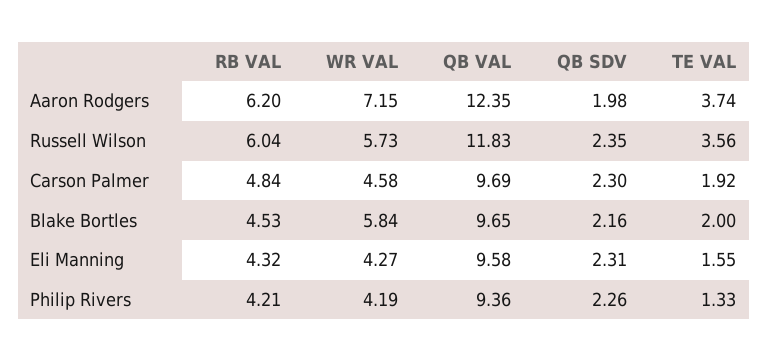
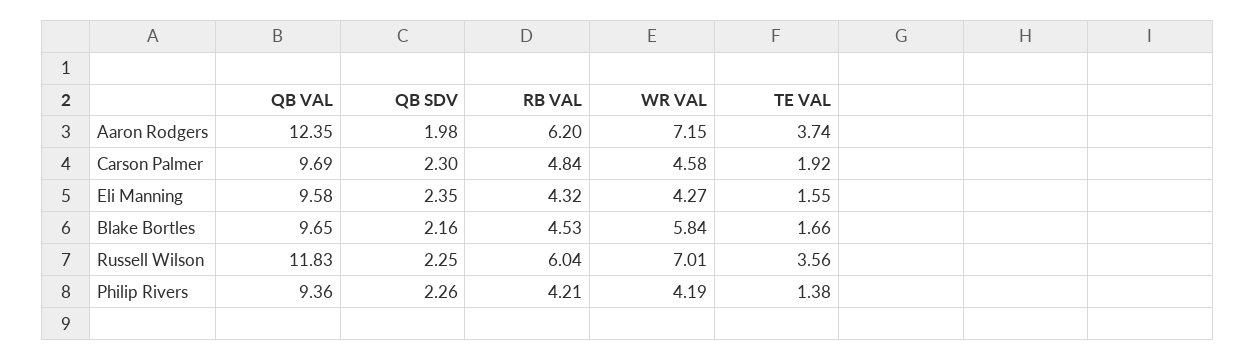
  {
    "RB VAL": {
      "Aaron Rodgers": 6.2,
      "Russell Wilson": 6.04,
      "Carson Palmer": 4.84,
      "Blake Bortles": 4.53,
      "Eli Manning": 4.32,
      "Philip Rivers": 4.21
    },
    "WR VAL": {
      "Aaron Rodgers": 7.15,
-     "Russell Wilson": 5.73,
+     "Russell Wilson": 7.01,
      "Carson Palmer": 4.58,
      "Blake Bortles": 5.84,
      "Eli Manning": 4.27,
      "Philip Rivers": 4.19
    },
    "QB VAL": {
      "Aaron Rodgers": 12.35,
      "Russell Wilson": 11.83,
      "Carson Palmer": 9.69,
      "Blake Bortles": 9.65,
      "Eli Manning": 9.58,
      "Philip Rivers": 9.36
    },
    "QB SDV": {
      "Aaron Rodgers": 1.98,
-     "Russell Wilson": 2.35,
+     "Russell Wilson": 2.25,
      "Carson Palmer": 2.3,
      "Blake Bortles": 2.16,
-     "Eli Manning": 2.31,
+     "Eli Manning": 2.35,
      "Philip Rivers": 2.26
    },
    "TE VAL": {
      "Aaron Rodgers": 3.74,
      "Russell Wilson": 3.56,
      "Carson Palmer": 1.92,
-     "Blake Bortles": 2,
+     "Blake Bortles": 1.66,
      "Eli Manning": 1.55,
-     "Philip Rivers": 1.33
+     "Philip Rivers": 1.38
    }
  }

